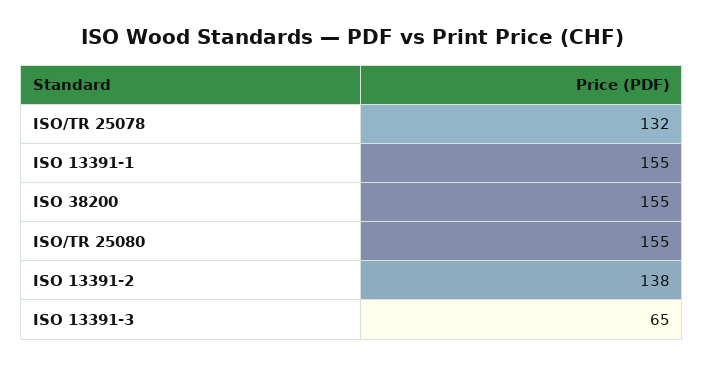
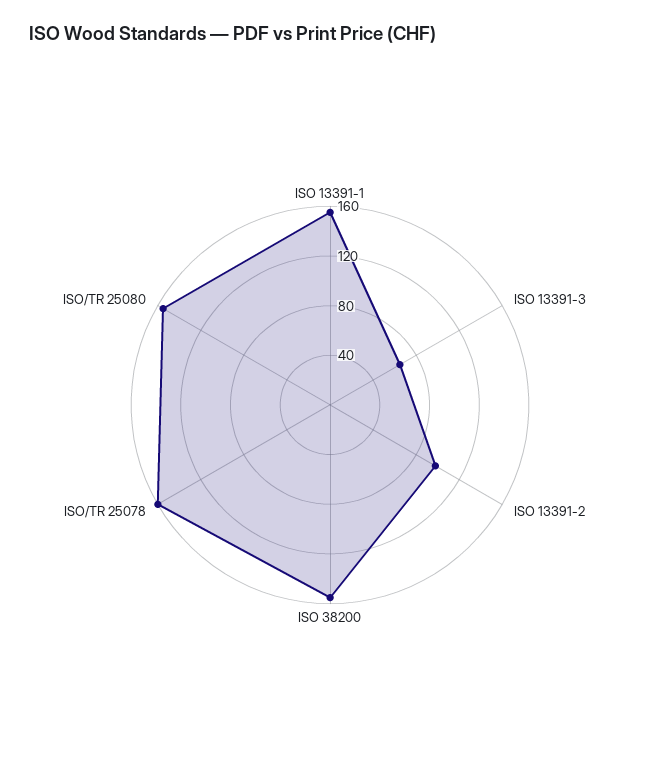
  {
-   "ISO/TR 25078": 132,
+   "ISO/TR 25078": 160,
    "ISO 13391-1": 155,
    "ISO 38200": 155,
    "ISO/TR 25080": 155,
-   "ISO 13391-2": 138,
+   "ISO 13391-2": 100,
    "ISO 13391-3": 65
  }

